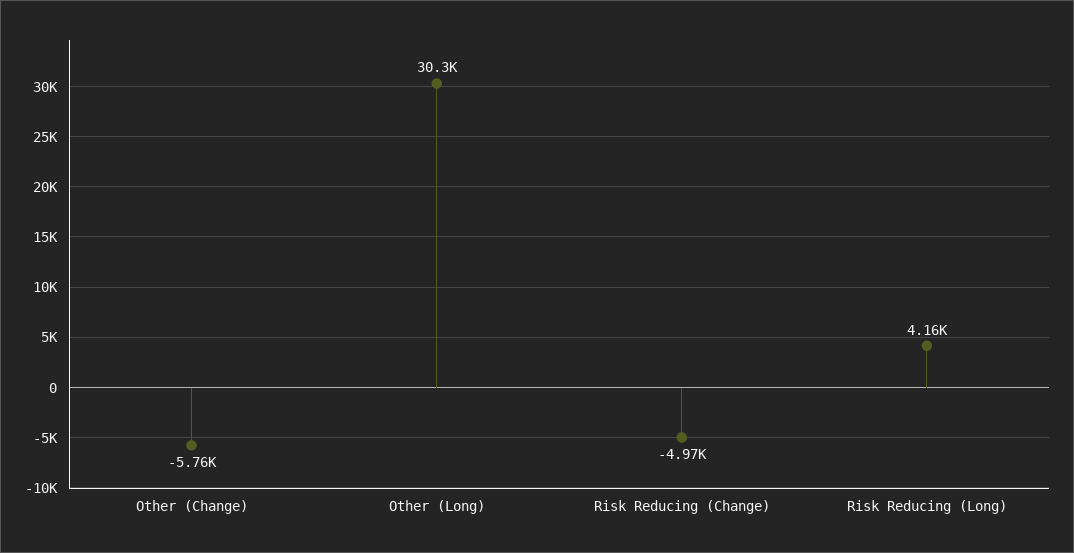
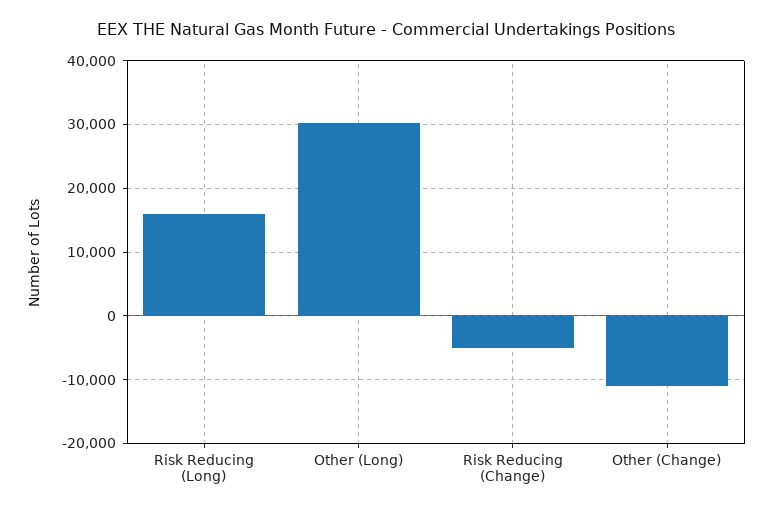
  {
-   "Other (Change)": -5760,
+   "Other (Change)": -11000,
    "Other (Long)": 30300,
    "Risk Reducing (Change)": -4970,
-   "Risk Reducing (Long)": 4160
+   "Risk Reducing (Long)": 16000
  }

